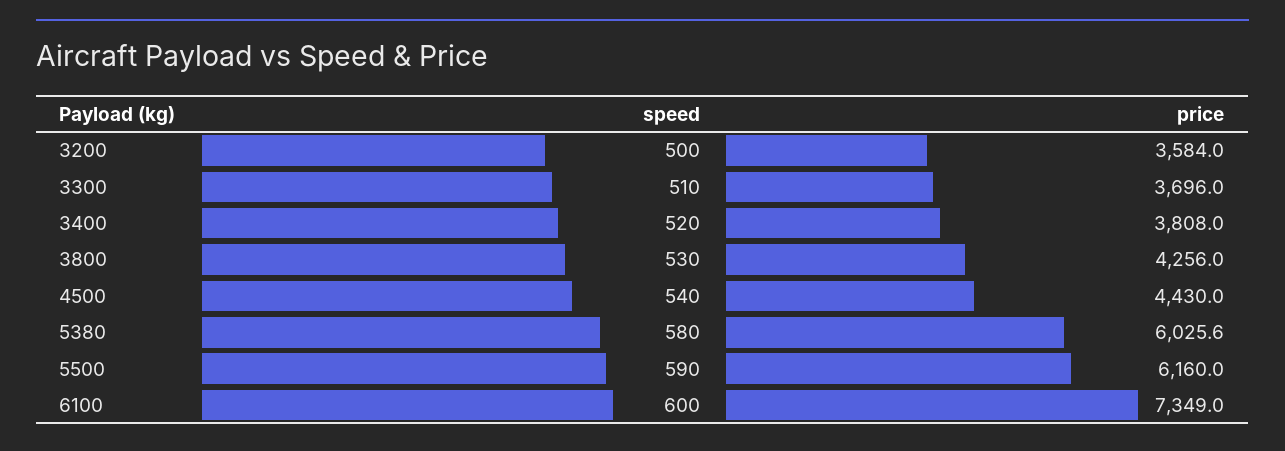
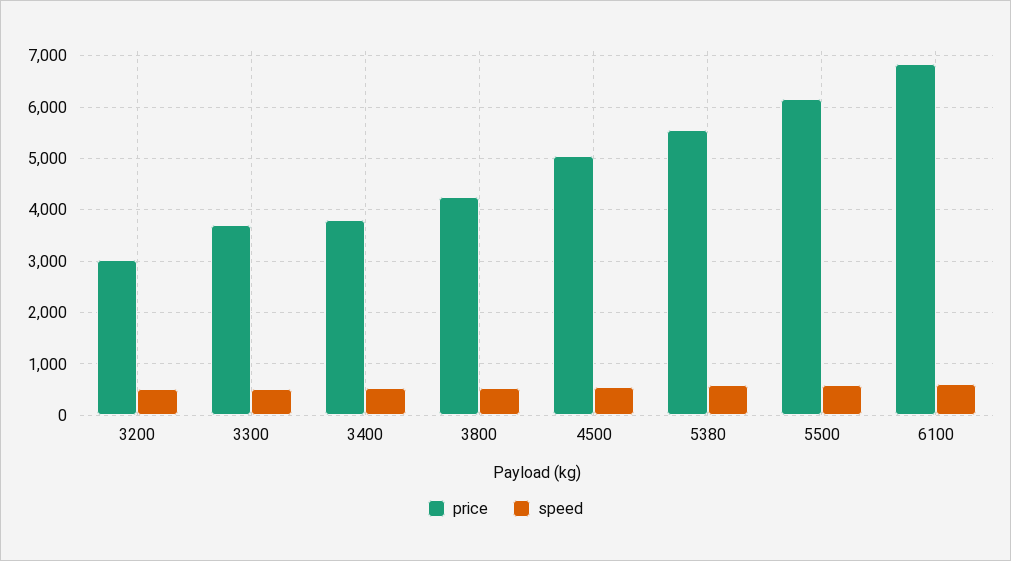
  {
    "speed": {
      "3200": 500,
      "3300": 510,
      "3400": 520,
      "3800": 530,
      "4500": 540,
      "5380": 580,
      "5500": 590,
      "6100": 600
    },
    "price": {
-     "3200": 3584,
+     "3200": 3000,
      "3300": 3696,
      "3400": 3808,
      "3800": 4256,
-     "4500": 4430,
+     "4500": 5000,
-     "5380": 6025.6,
+     "5380": 5600,
      "5500": 6160,
-     "6100": 7349
+     "6100": 6800
    }
  }

